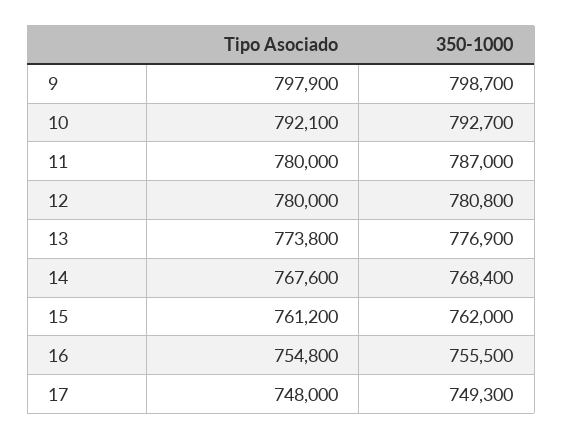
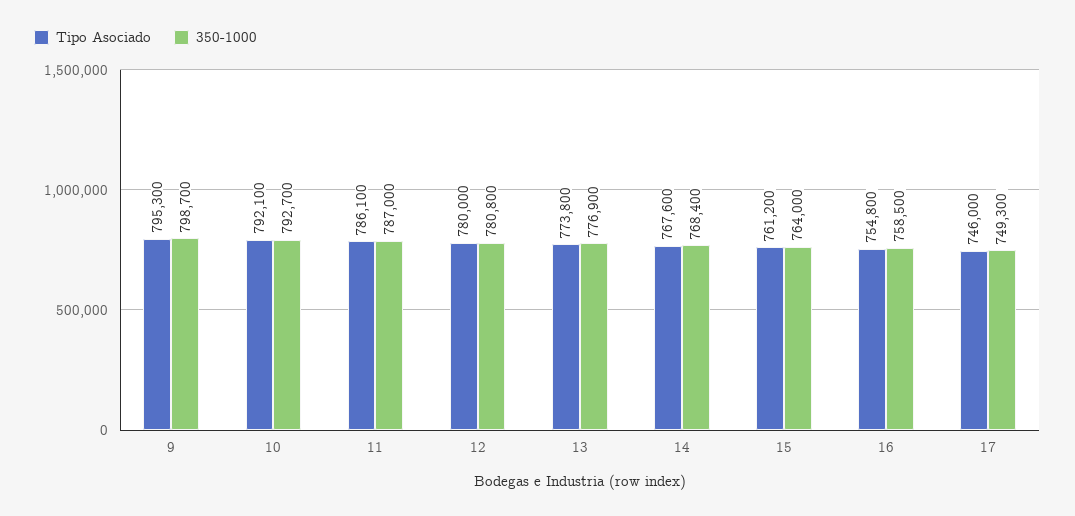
  {
    "Tipo Asociado": {
-     "9": 797900,
+     "9": 795300,
      "10": 792100,
-     "11": 780000,
+     "11": 786100,
      "12": 780000,
      "13": 773800,
      "14": 767600,
      "15": 761200,
      "16": 754800,
-     "17": 748000
+     "17": 746000
    },
    "350-1000": {
      "9": 798700,
      "10": 792700,
      "11": 787000,
      "12": 780800,
      "13": 776900,
      "14": 768400,
-     "15": 762000,
+     "15": 764000,
-     "16": 755500,
+     "16": 758500,
      "17": 749300
    }
  }

